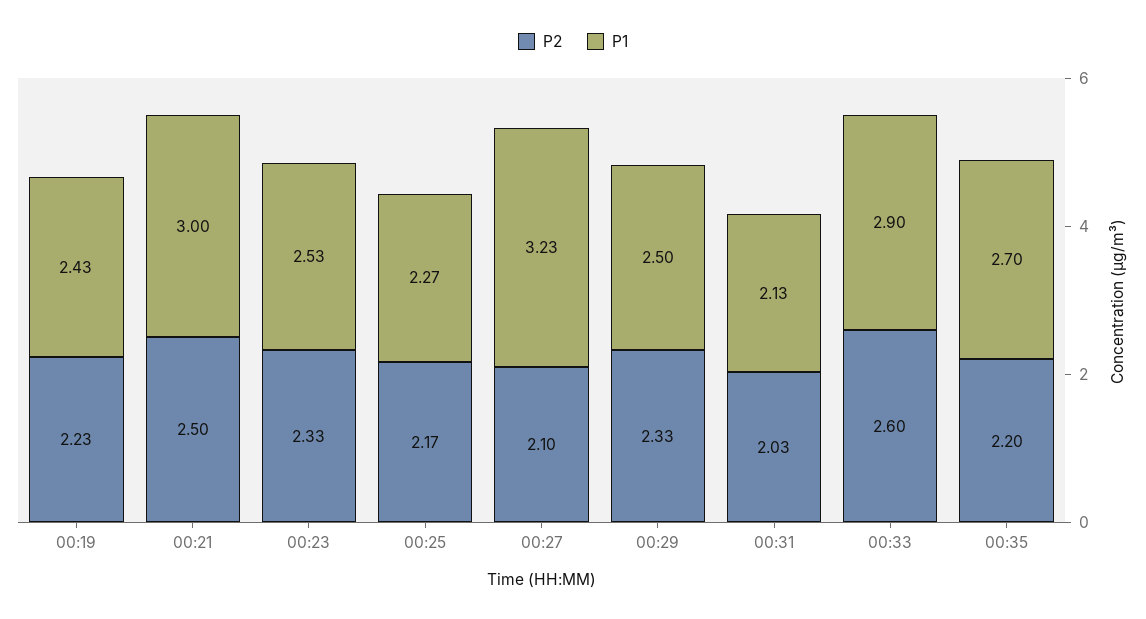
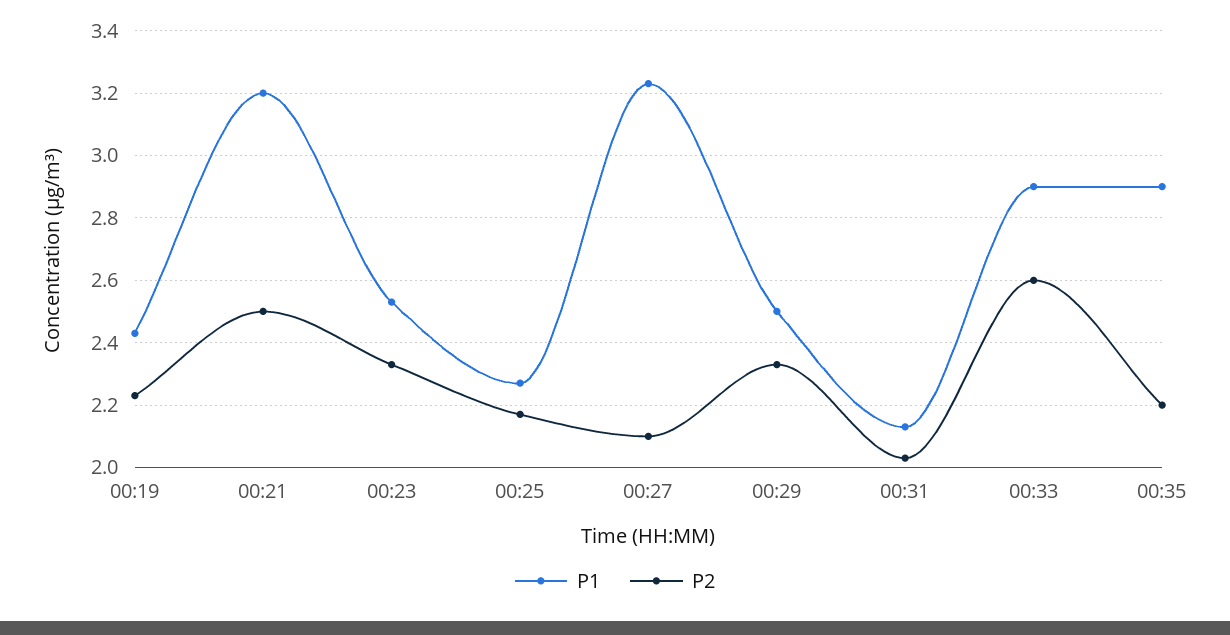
  {
    "P2": {
      "00:19": 2.23,
      "00:21": 2.5,
      "00:23": 2.33,
      "00:25": 2.17,
      "00:27": 2.1,
      "00:29": 2.33,
      "00:31": 2.03,
      "00:33": 2.6,
      "00:35": 2.2
    },
    "P1": {
      "00:19": 2.43,
-     "00:21": 3,
+     "00:21": 3.2,
      "00:23": 2.53,
      "00:25": 2.27,
      "00:27": 3.23,
      "00:29": 2.5,
      "00:31": 2.13,
      "00:33": 2.9,
-     "00:35": 2.7
+     "00:35": 2.9
    }
  }

